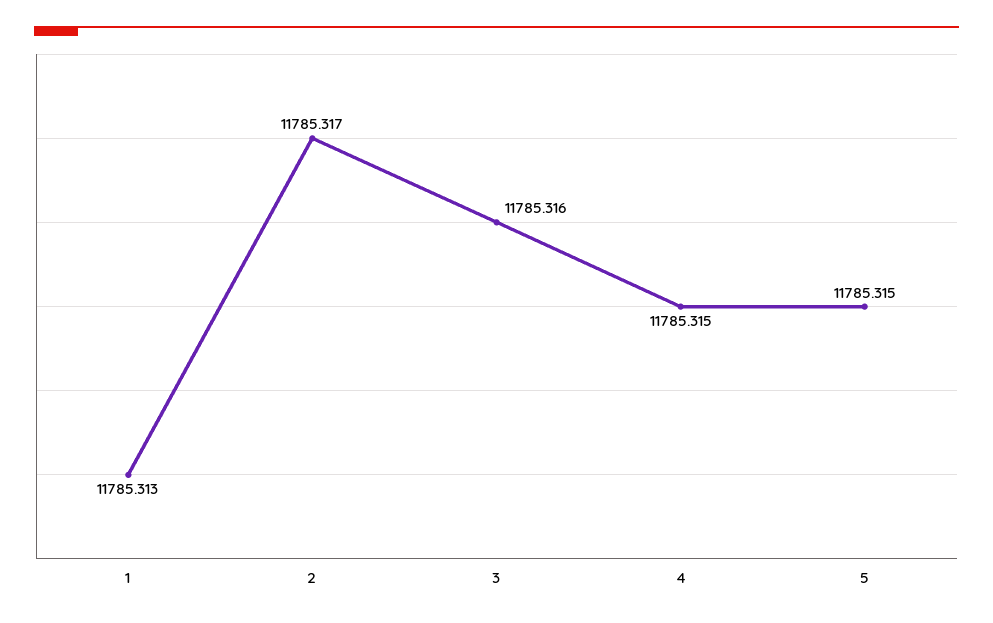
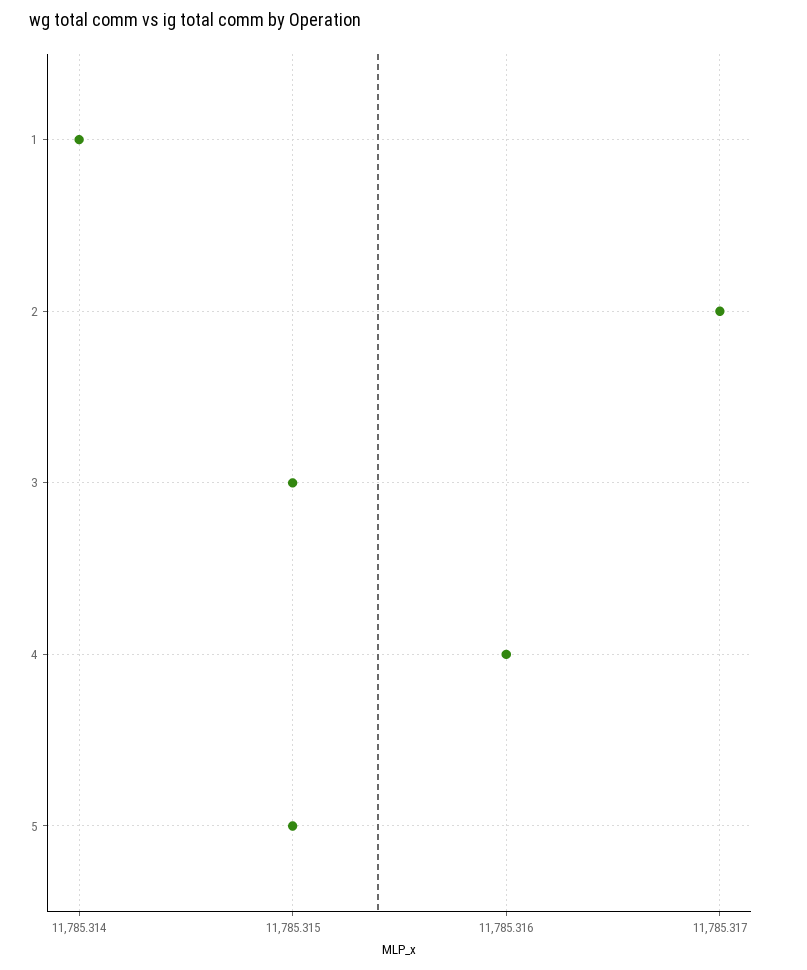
  {
-   "1": 11785.313,
+   "1": 11785.314,
    "2": 11785.317,
-   "3": 11785.316,
+   "3": 11785.315,
-   "4": 11785.315,
+   "4": 11785.316,
    "5": 11785.315
  }

